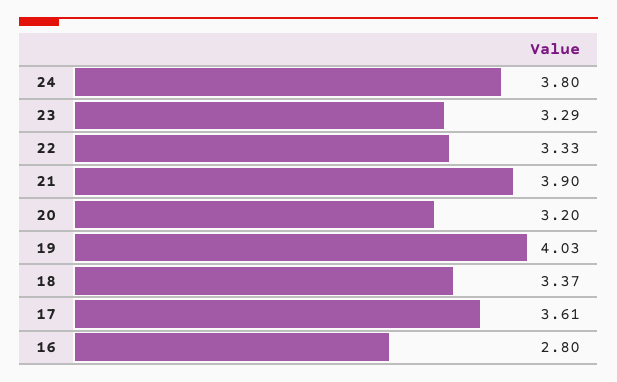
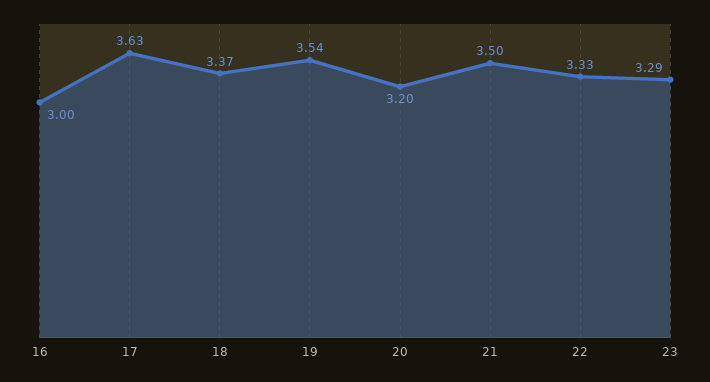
  {
-   "24": 3.8,
    "23": 3.29,
    "22": 3.33,
-   "21": 3.9,
+   "21": 3.5,
    "20": 3.2,
-   "19": 4.03,
+   "19": 3.54,
    "18": 3.37,
-   "17": 3.61,
+   "17": 3.63,
-   "16": 2.8
+   "16": 3
  }

